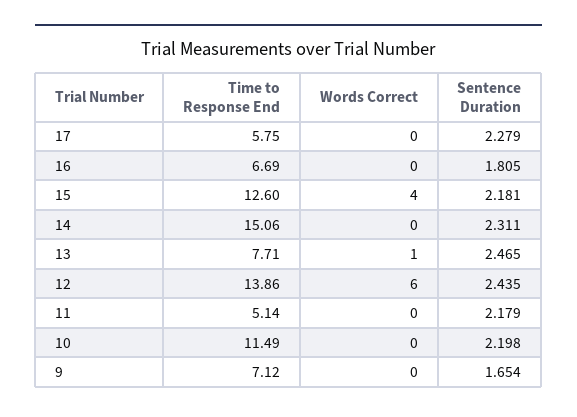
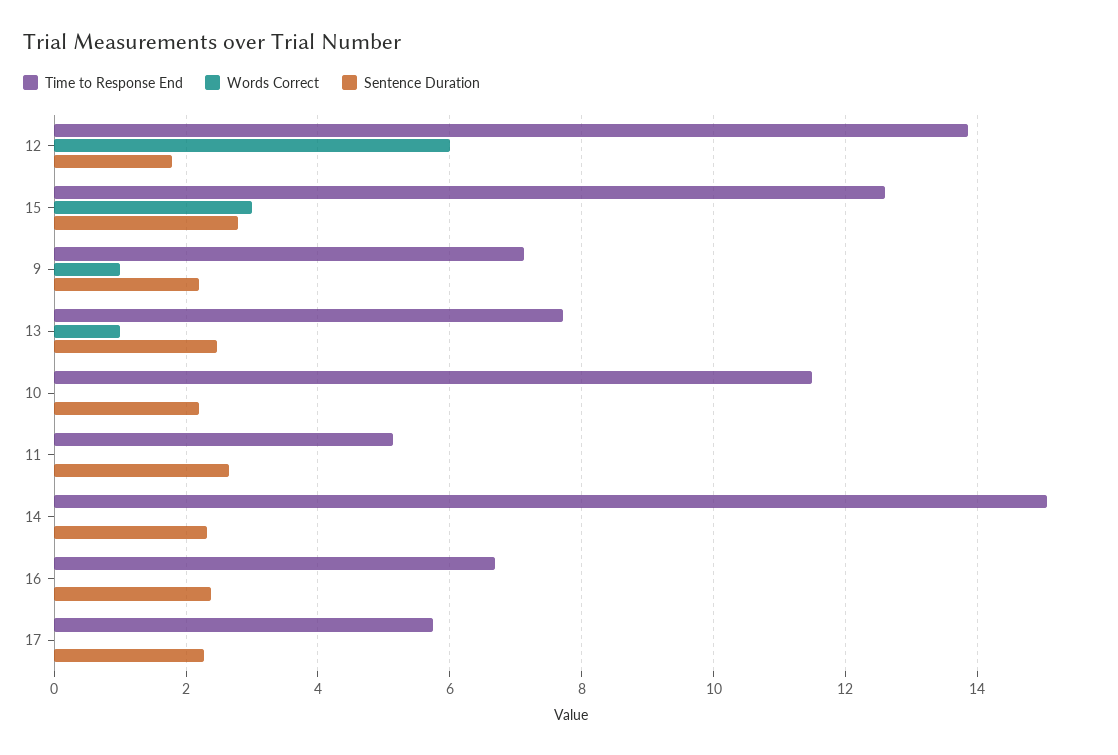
  {
    "Time to Response End": {
      "17": 5.75,
      "16": 6.69,
      "15": 12.6,
      "14": 15.06,
      "13": 7.71,
      "12": 13.86,
      "11": 5.14,
      "10": 11.49,
      "9": 7.12
    },
    "Words Correct": {
      "17": 0,
      "16": 0,
-     "15": 4,
+     "15": 3,
      "14": 0,
      "13": 1,
      "12": 6,
      "11": 0,
      "10": 0,
-     "9": 0
+     "9": 1
    },
    "Sentence Duration": {
      "17": 2.279,
-     "16": 1.805,
+     "16": 2.4,
-     "15": 2.181,
+     "15": 2.8,
      "14": 2.311,
      "13": 2.465,
-     "12": 2.435,
+     "12": 1.8,
-     "11": 2.179,
+     "11": 2.6,
      "10": 2.198,
-     "9": 1.654
+     "9": 2.2
    }
  }

